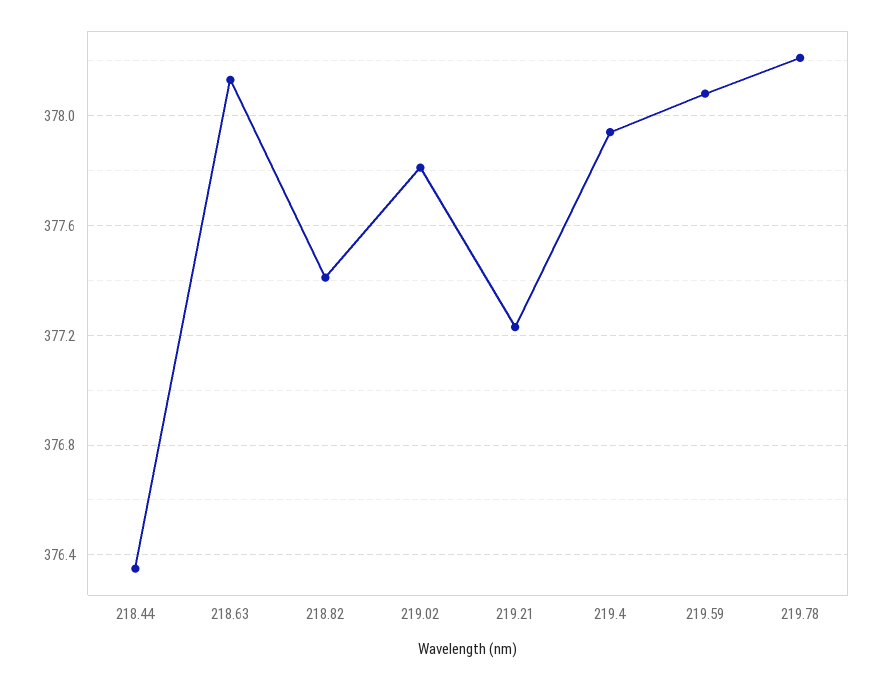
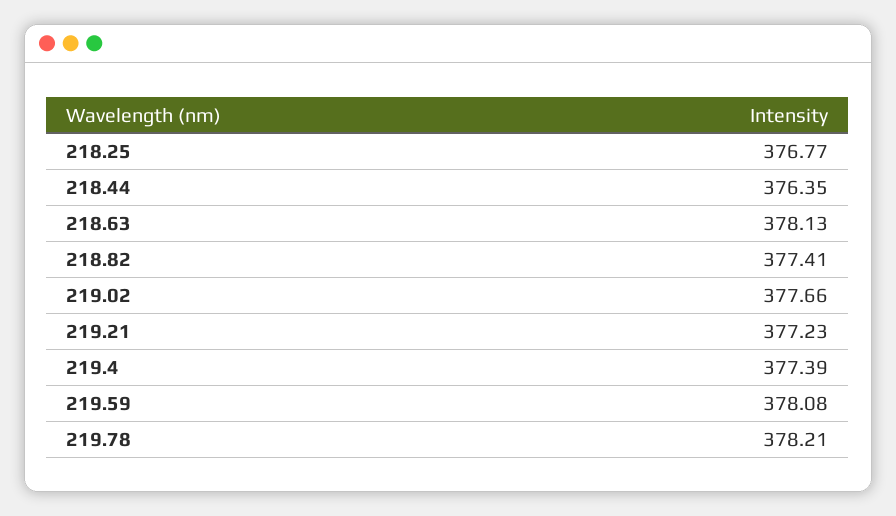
  {
    "218.44": 376.35,
    "218.63": 378.13,
    "218.82": 377.41,
-   "219.02": 377.8,
+   "219.02": 377.66,
    "219.21": 377.23,
-   "219.4": 377.95,
+   "219.4": 377.39,
    "219.59": 378.08,
-   "219.78": 378.21
+   "219.78": 378.21,
+   "218.25": 376.77
  }

